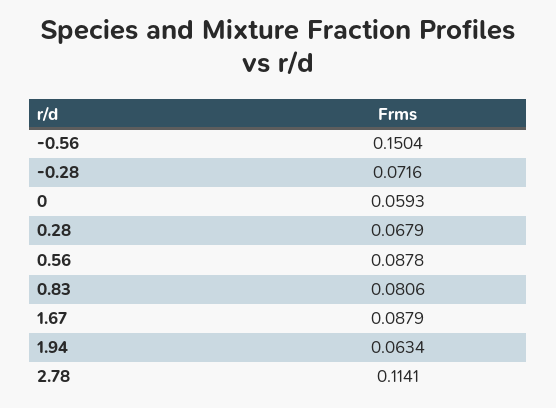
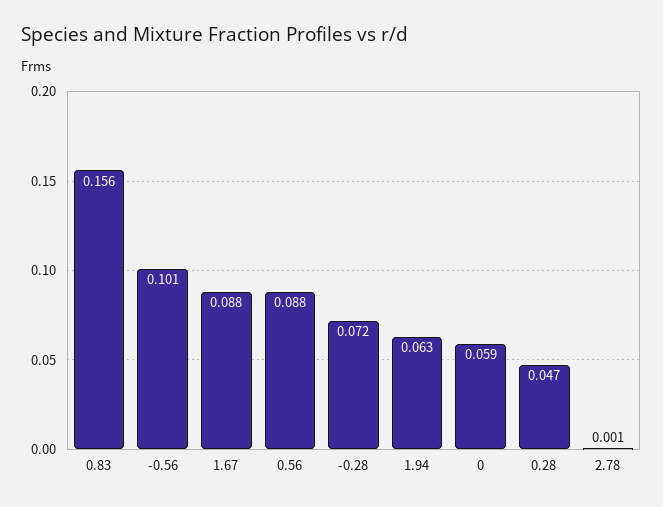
  {
-   "-0.56": 0.1504,
+   "-0.56": 0.101,
    "-0.28": 0.0716,
    "0": 0.0593,
-   "0.28": 0.0679,
+   "0.28": 0.047,
    "0.56": 0.0878,
-   "0.83": 0.0806,
+   "0.83": 0.156,
    "1.67": 0.0879,
    "1.94": 0.0634,
-   "2.78": 0.1141
+   "2.78": 0.001
  }

